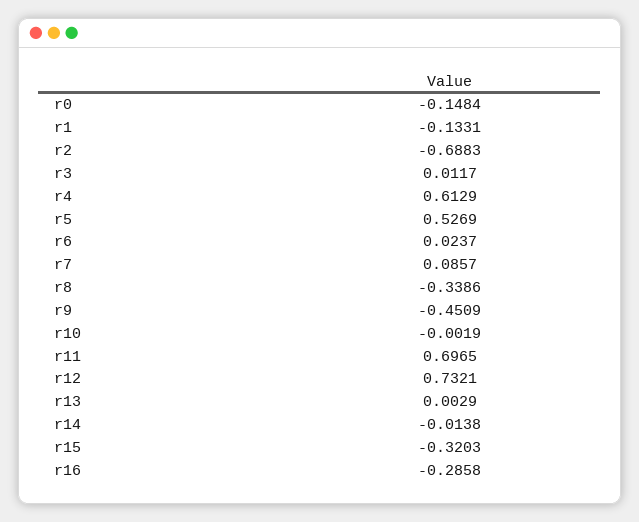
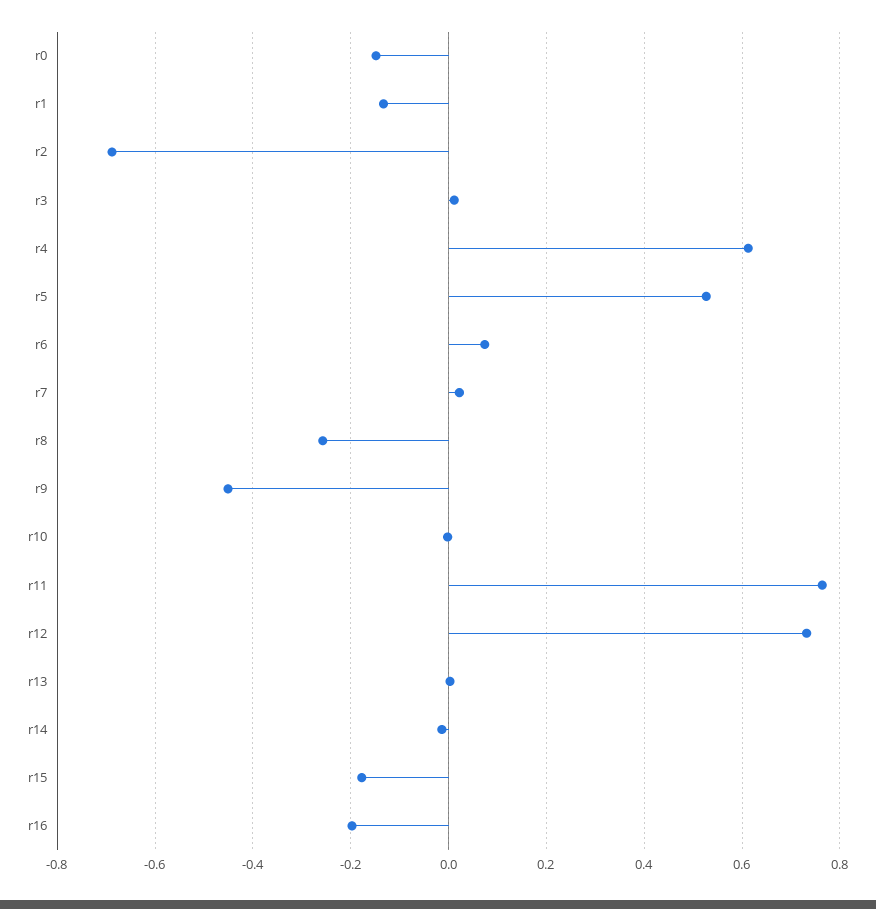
  {
    "r0": -0.1484,
    "r1": -0.1331,
    "r2": -0.6883,
    "r3": 0.0117,
    "r4": 0.6129,
    "r5": 0.5269,
-   "r6": 0.0237,
+   "r6": 0.08,
-   "r7": 0.0857,
+   "r7": 0.02,
-   "r8": -0.3386,
+   "r8": -0.26,
    "r9": -0.4509,
    "r10": -0.0019,
-   "r11": 0.6965,
+   "r11": 0.76,
    "r12": 0.7321,
    "r13": 0.0029,
    "r14": -0.0138,
-   "r15": -0.3203,
+   "r15": -0.18,
-   "r16": -0.2858
+   "r16": -0.2
  }

